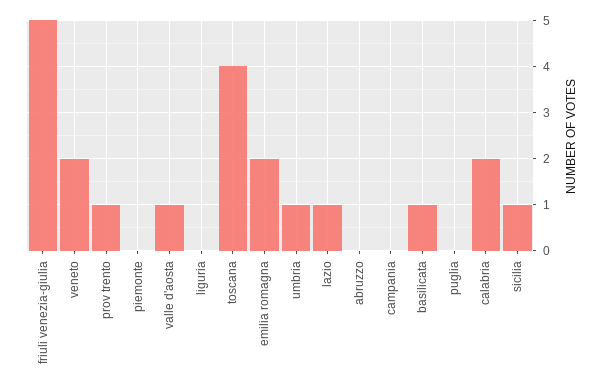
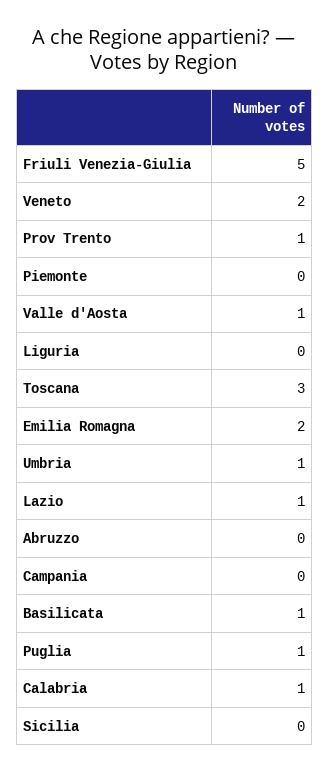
  {
    "friuli venezia-giulia": 5,
    "veneto": 2,
    "prov trento": 1,
    "piemonte": 0,
    "valle d'aosta": 1,
    "liguria": 0,
-   "toscana": 4,
+   "toscana": 3,
    "emilia romagna": 2,
    "umbria": 1,
    "lazio": 1,
    "abruzzo": 0,
    "campania": 0,
    "basilicata": 1,
-   "puglia": 0,
+   "puglia": 1,
-   "calabria": 2,
+   "calabria": 1,
-   "sicilia": 1
+   "sicilia": 0
  }

